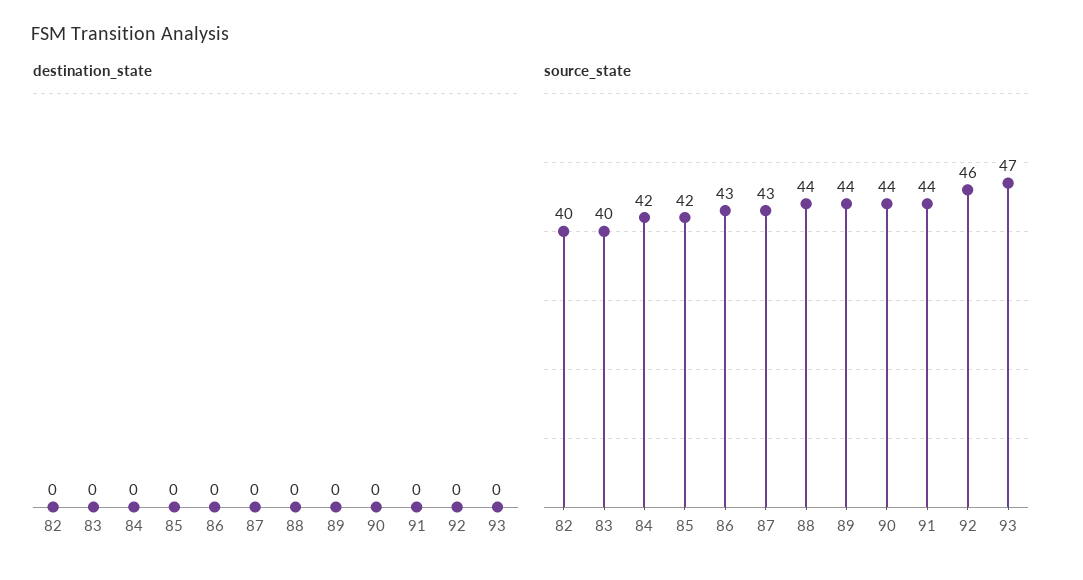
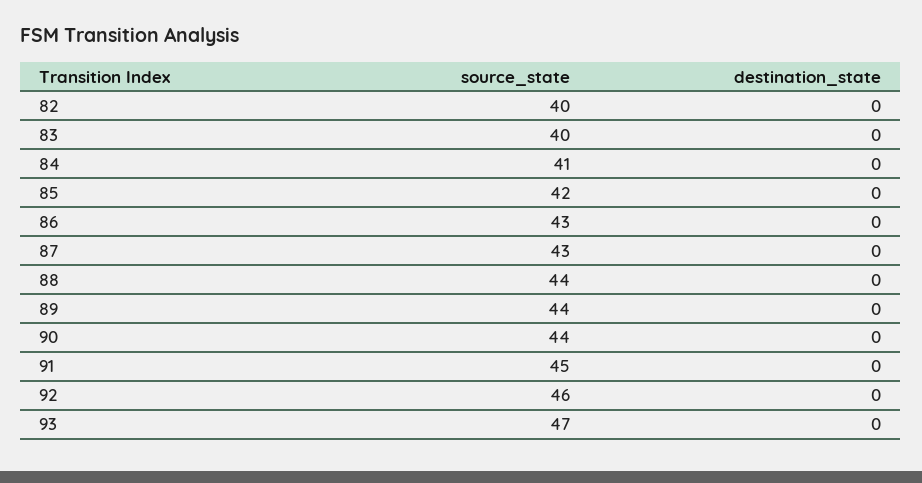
  {
    "destination_state": {
      "82": 0,
      "83": 0,
      "84": 0,
      "85": 0,
      "86": 0,
      "87": 0,
      "88": 0,
      "89": 0,
      "90": 0,
      "91": 0,
      "92": 0,
      "93": 0
    },
    "source_state": {
      "82": 40,
      "83": 40,
-     "84": 42,
+     "84": 41,
      "85": 42,
      "86": 43,
      "87": 43,
      "88": 44,
      "89": 44,
      "90": 44,
-     "91": 44,
+     "91": 45,
      "92": 46,
      "93": 47
    }
  }

